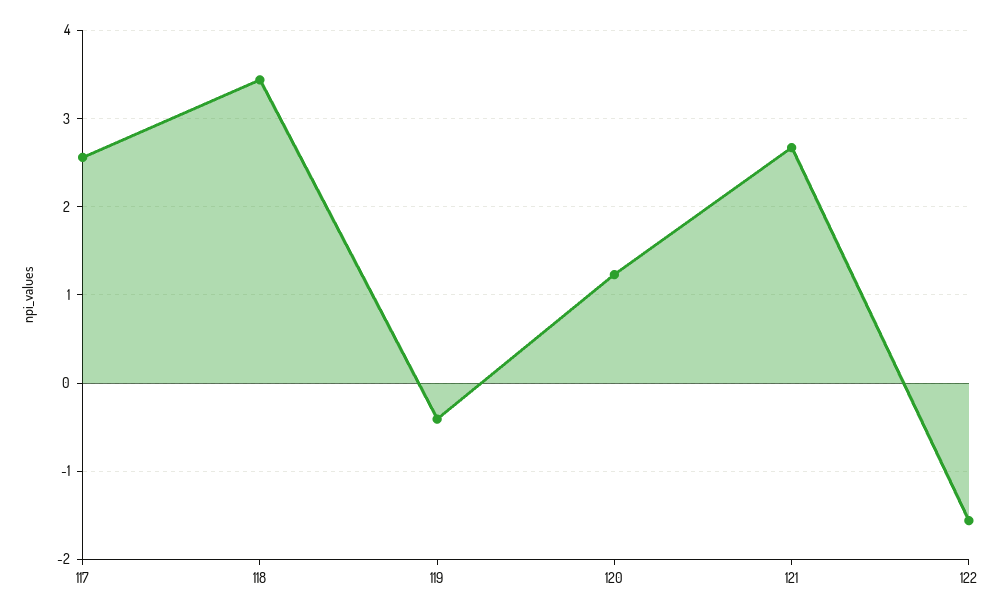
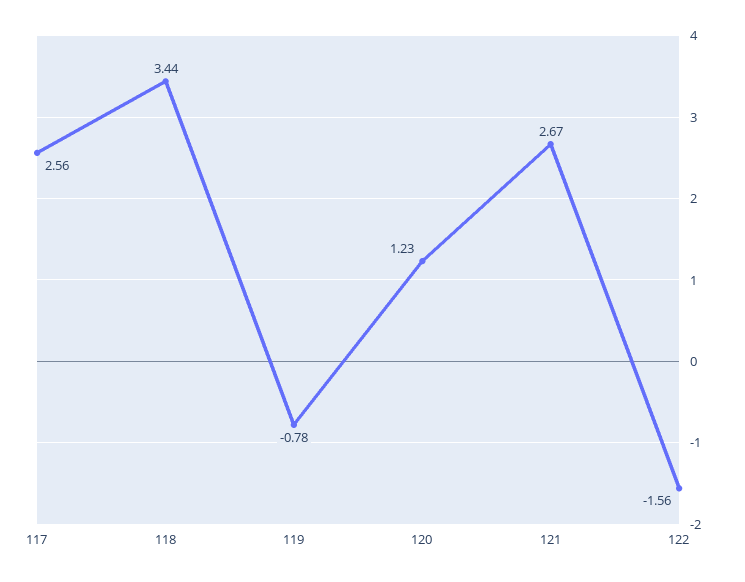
  {
    "117": 2.56,
    "118": 3.44,
-   "119": -0.4,
+   "119": -0.78,
    "120": 1.23,
    "121": 2.67,
    "122": -1.56
  }

